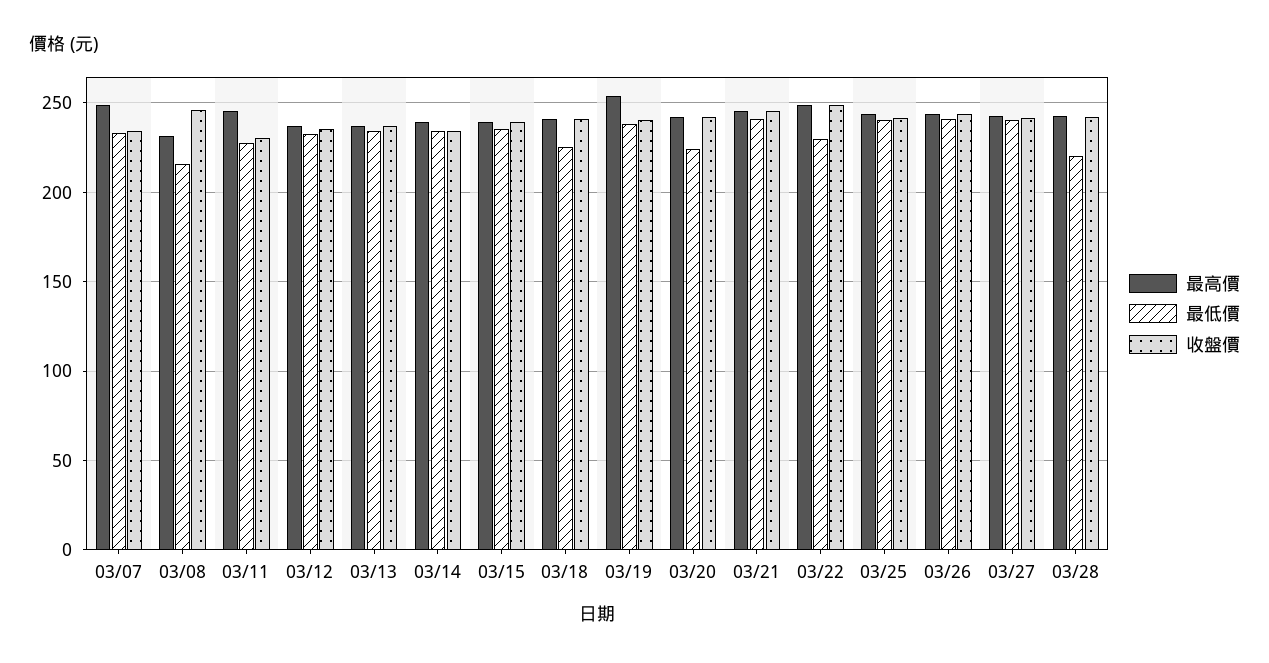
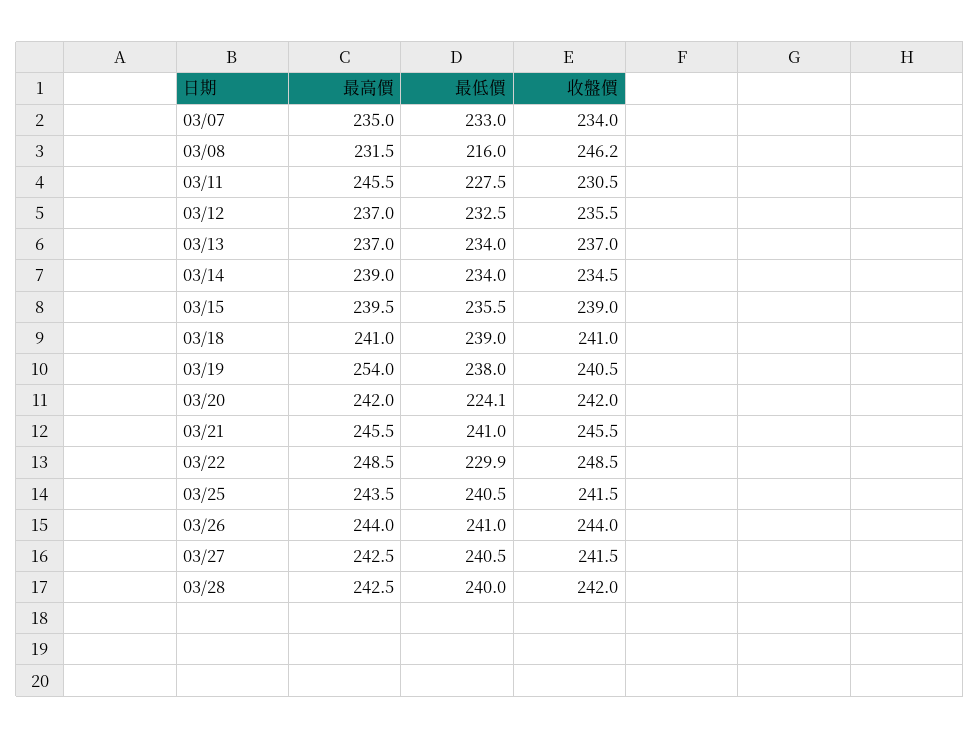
  {
    "最高價": {
-     "03/07": 250,
+     "03/07": 235,
      "03/08": 231.5,
      "03/11": 245.5,
      "03/12": 237,
      "03/13": 237,
      "03/14": 239,
      "03/15": 239.5,
      "03/18": 241,
      "03/19": 254,
      "03/20": 242,
      "03/21": 245.5,
      "03/22": 248.5,
      "03/25": 243.5,
      "03/26": 244,
      "03/27": 242.5,
      "03/28": 242.5
    },
    "最低價": {
      "03/07": 233,
      "03/08": 216,
      "03/11": 227.5,
      "03/12": 232.5,
      "03/13": 234,
      "03/14": 234,
      "03/15": 235.5,
-     "03/18": 225,
+     "03/18": 239,
      "03/19": 238,
      "03/20": 224.1,
      "03/21": 241,
      "03/22": 229.9,
      "03/25": 240.5,
      "03/26": 241,
      "03/27": 240.5,
-     "03/28": 220
+     "03/28": 240
    },
    "收盤價": {
      "03/07": 234,
      "03/08": 246.2,
      "03/11": 230.5,
      "03/12": 235.5,
      "03/13": 237,
      "03/14": 234.5,
      "03/15": 239,
      "03/18": 241,
      "03/19": 240.5,
      "03/20": 242,
      "03/21": 245.5,
      "03/22": 248.5,
      "03/25": 241.5,
      "03/26": 244,
      "03/27": 241.5,
      "03/28": 242
    }
  }

